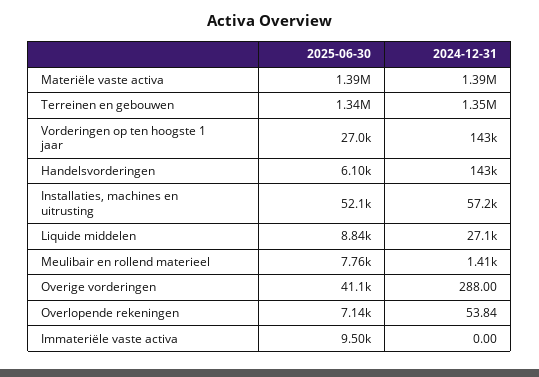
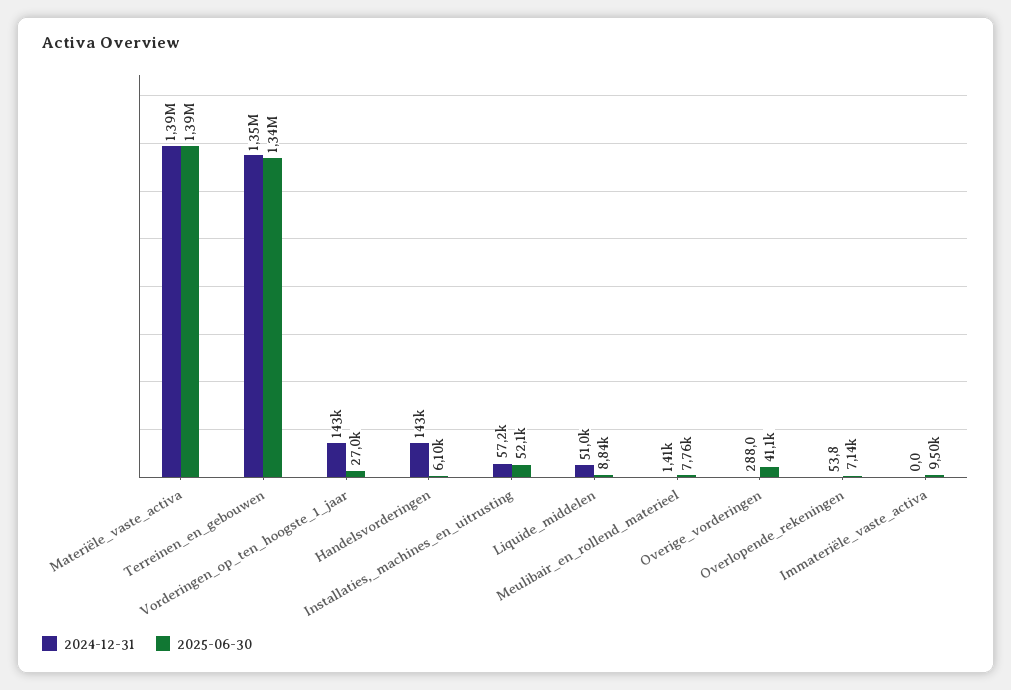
  {
    "2025-06-30": {
      "Materiële vaste activa": 1390000,
      "Terreinen en gebouwen": 1340000,
      "Vorderingen op ten hoogste 1 jaar": 27000,
      "Handelsvorderingen": 6100,
      "Installaties, machines en uitrusting": 52100,
      "Liquide middelen": 8840,
      "Meulibair en rollend materieel": 7760,
      "Overige vorderingen": 41100,
      "Overlopende rekeningen": 7140,
      "Immateriële vaste activa": 9500
    },
    "2024-12-31": {
      "Materiële vaste activa": 1390000,
      "Terreinen en gebouwen": 1350000,
      "Vorderingen op ten hoogste 1 jaar": 143000,
      "Handelsvorderingen": 143000,
      "Installaties, machines en uitrusting": 57200,
-     "Liquide middelen": 27100,
+     "Liquide middelen": 51000,
      "Meulibair en rollend materieel": 1410,
      "Overige vorderingen": 288,
      "Overlopende rekeningen": 53.84,
      "Immateriële vaste activa": 0
    }
  }

